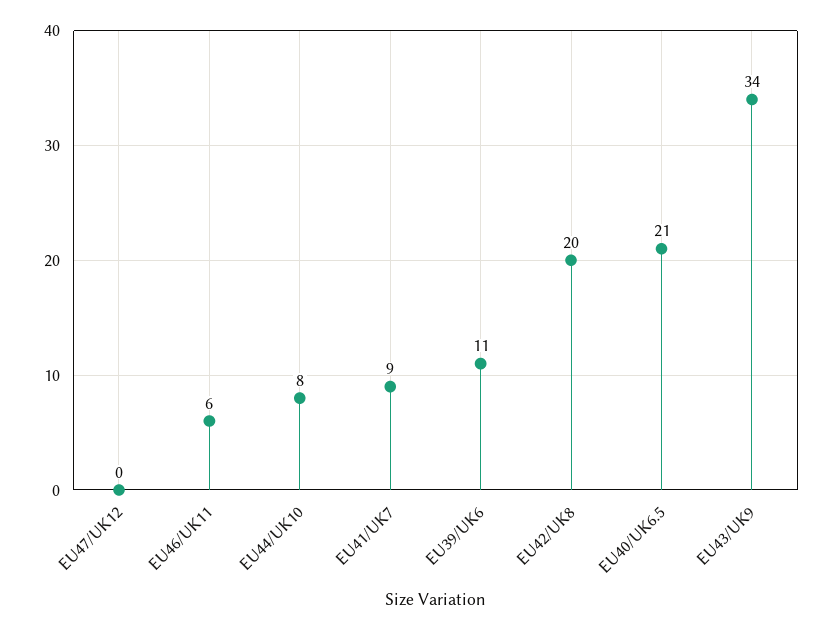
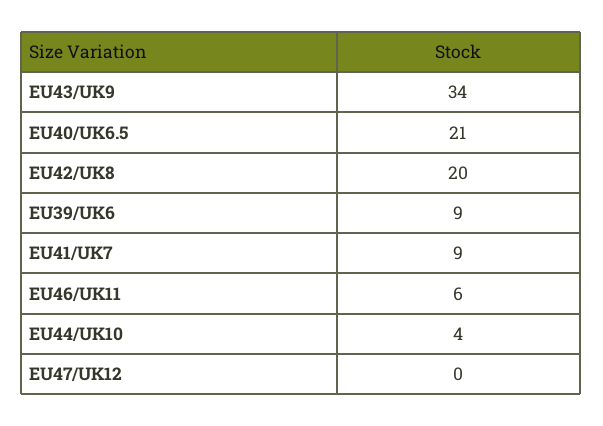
  {
    "EU47/UK12": 0,
    "EU46/UK11": 6,
-   "EU44/UK10": 8,
+   "EU44/UK10": 4,
    "EU41/UK7": 9,
-   "EU39/UK6": 11,
+   "EU39/UK6": 9,
    "EU42/UK8": 20,
    "EU40/UK6.5": 21,
    "EU43/UK9": 34
  }

